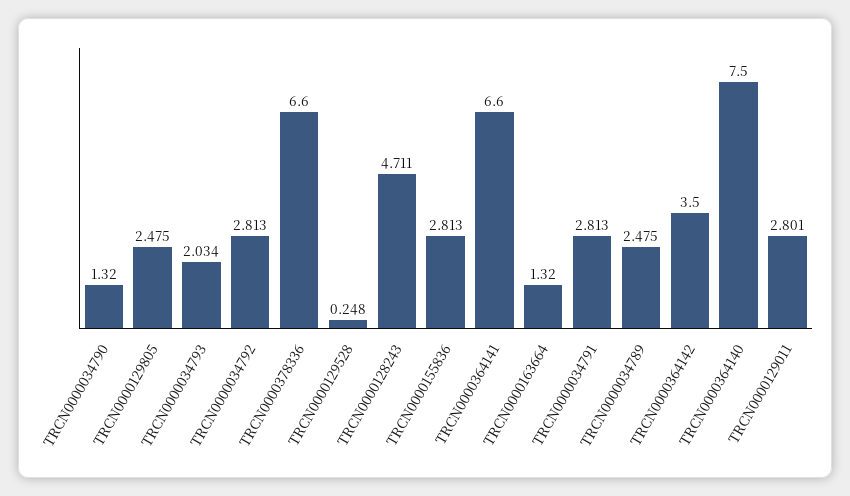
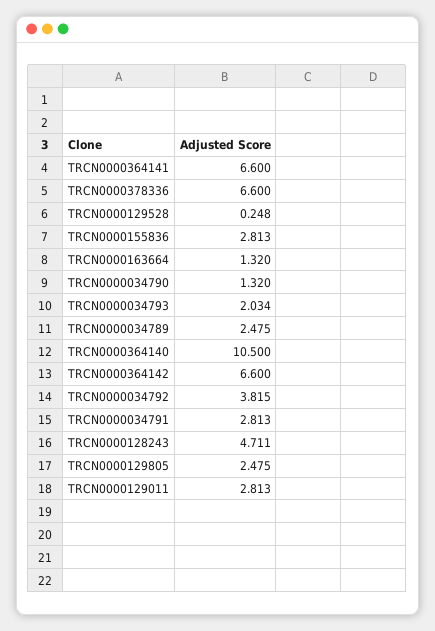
  {
    "TRCN0000034790": 1.32,
    "TRCN0000129805": 2.475,
    "TRCN0000034793": 2.034,
-   "TRCN0000034792": 2.813,
+   "TRCN0000034792": 3.815,
    "TRCN0000378336": 6.6,
    "TRCN0000129528": 0.248,
    "TRCN0000128243": 4.711,
    "TRCN0000155836": 2.813,
    "TRCN0000364141": 6.6,
    "TRCN0000163664": 1.32,
    "TRCN0000034791": 2.813,
    "TRCN0000034789": 2.475,
-   "TRCN0000364142": 3.5,
+   "TRCN0000364142": 6.6,
-   "TRCN0000364140": 7.5,
+   "TRCN0000364140": 10.5,
-   "TRCN0000129011": 2.801
+   "TRCN0000129011": 2.813
  }

